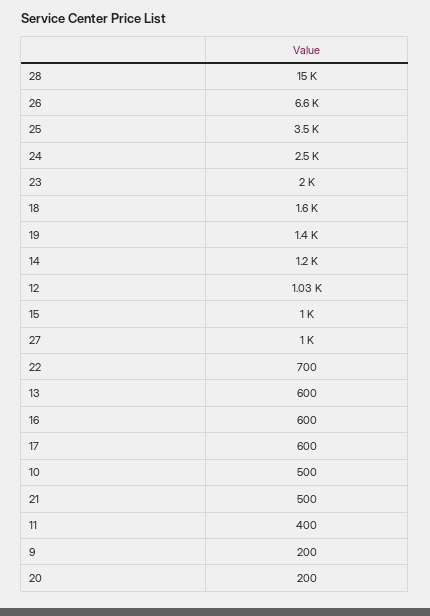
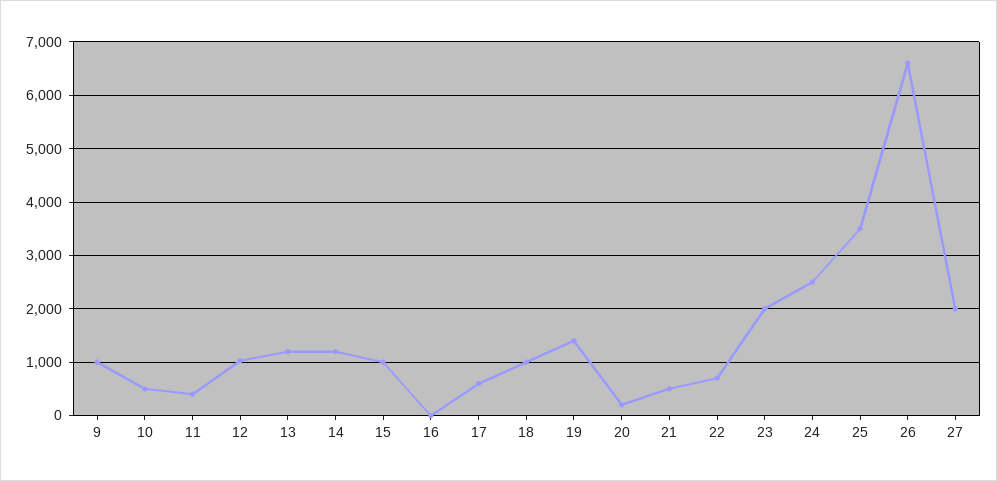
  {
-   "28": 15000,
    "26": 6600,
    "25": 3500,
    "24": 2500,
    "23": 2000,
-   "18": 1600,
+   "18": 1000,
    "19": 1400,
    "14": 1200,
    "12": 1030,
    "15": 1000,
-   "27": 1000,
+   "27": 2000,
    "22": 700,
-   "13": 600,
+   "13": 1200,
-   "16": 600,
+   "16": 0,
    "17": 600,
    "10": 500,
    "21": 500,
    "11": 400,
-   "9": 200,
+   "9": 1000,
    "20": 200
  }

